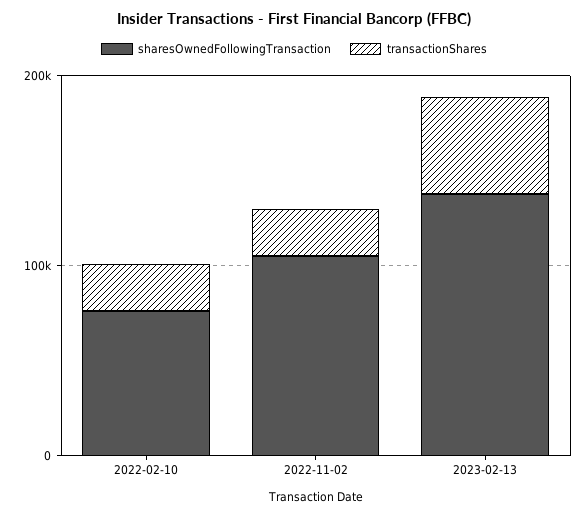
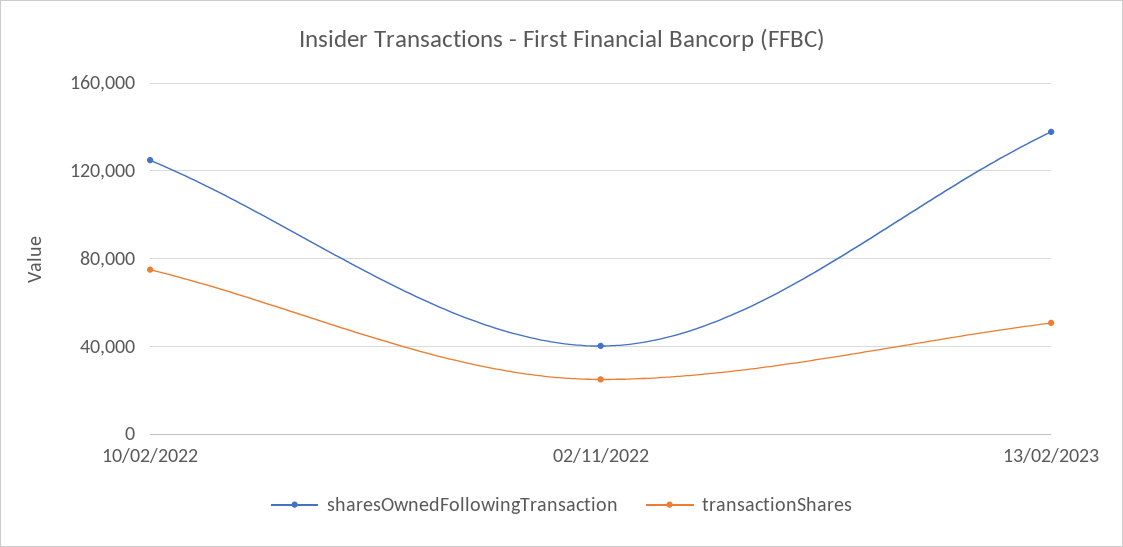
  {
    "sharesOwnedFollowingTransaction": {
-     "2022-02-10": 80000,
+     "2022-02-10": 125000,
-     "2022-11-02": 100000,
+     "2022-11-02": 40000,
      "2023-02-13": 140000
    },
    "transactionShares": {
-     "2022-02-10": 20000,
+     "2022-02-10": 75000,
      "2022-11-02": 25000,
      "2023-02-13": 50000
    }
  }

